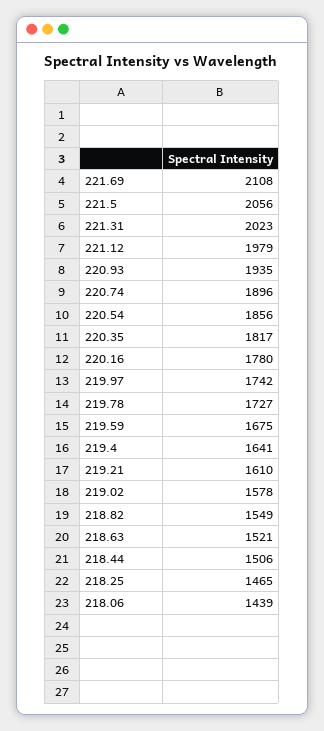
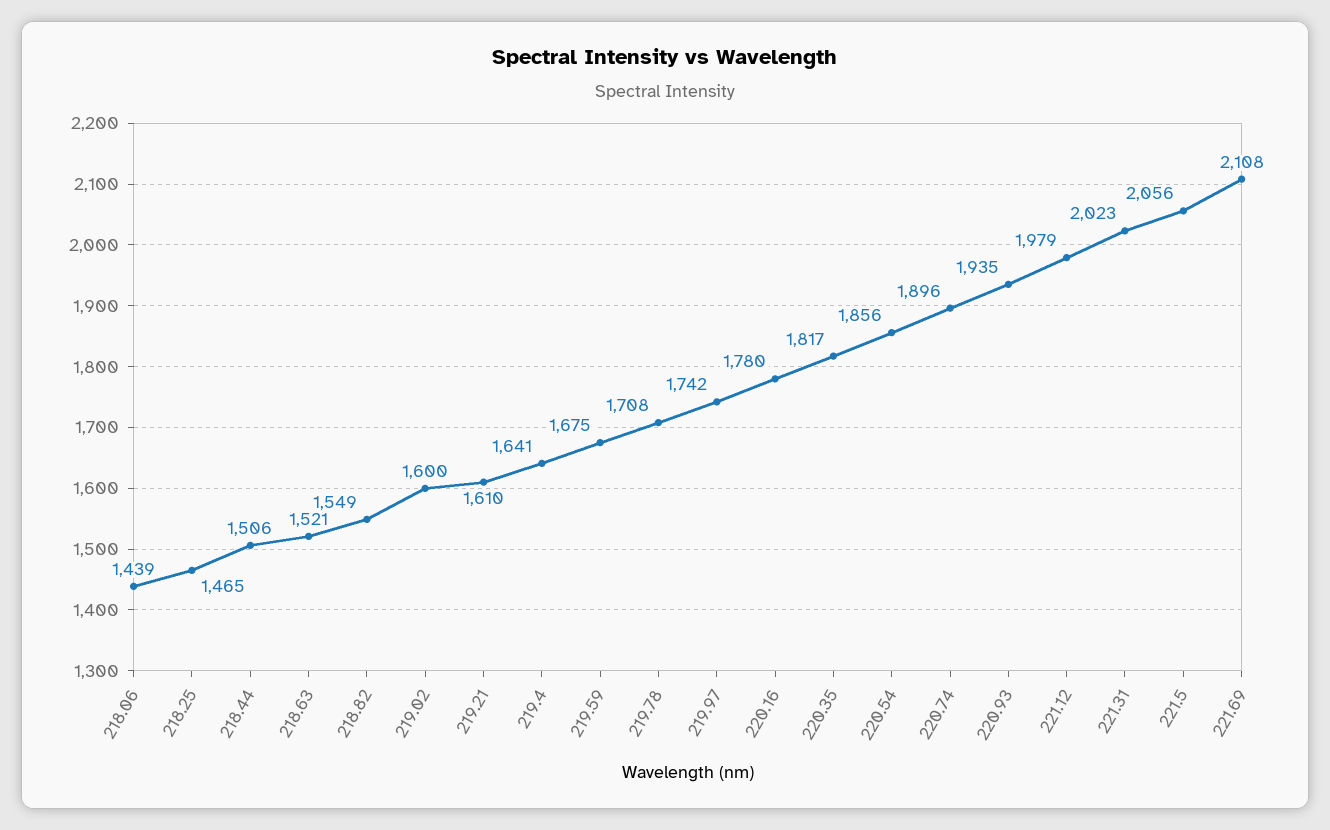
  {
    "221.69": 2108,
    "221.5": 2056,
    "221.31": 2023,
    "221.12": 1979,
    "220.93": 1935,
    "220.74": 1896,
    "220.54": 1856,
    "220.35": 1817,
    "220.16": 1780,
    "219.97": 1742,
-   "219.78": 1727,
+   "219.78": 1708,
    "219.59": 1675,
    "219.4": 1641,
    "219.21": 1610,
-   "219.02": 1578,
+   "219.02": 1600,
    "218.82": 1549,
    "218.63": 1521,
    "218.44": 1506,
    "218.25": 1465,
    "218.06": 1439
  }

